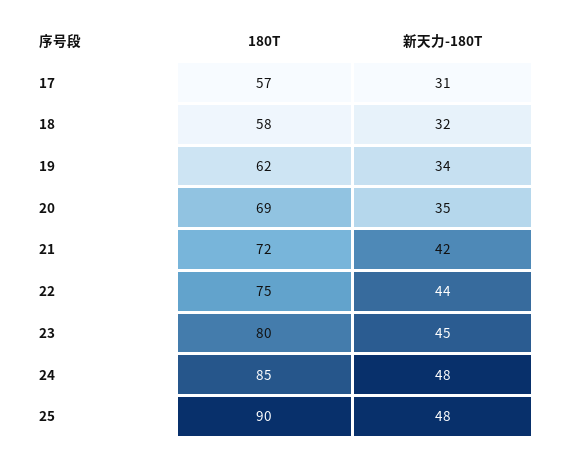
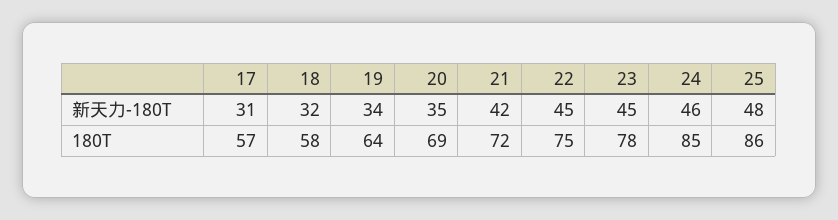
  {
    "180T": {
      "17": 57,
      "18": 58,
-     "19": 62,
+     "19": 64,
      "20": 69,
      "21": 72,
      "22": 75,
-     "23": 80,
+     "23": 78,
      "24": 85,
-     "25": 90
+     "25": 86
    },
    "新天力-180T": {
      "17": 31,
      "18": 32,
      "19": 34,
      "20": 35,
      "21": 42,
-     "22": 44,
+     "22": 45,
      "23": 45,
-     "24": 48,
+     "24": 46,
      "25": 48
    }
  }

